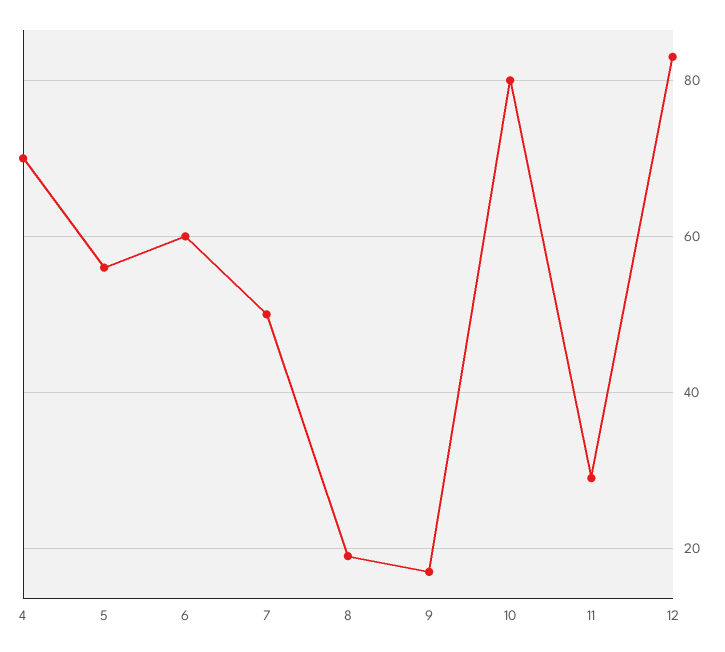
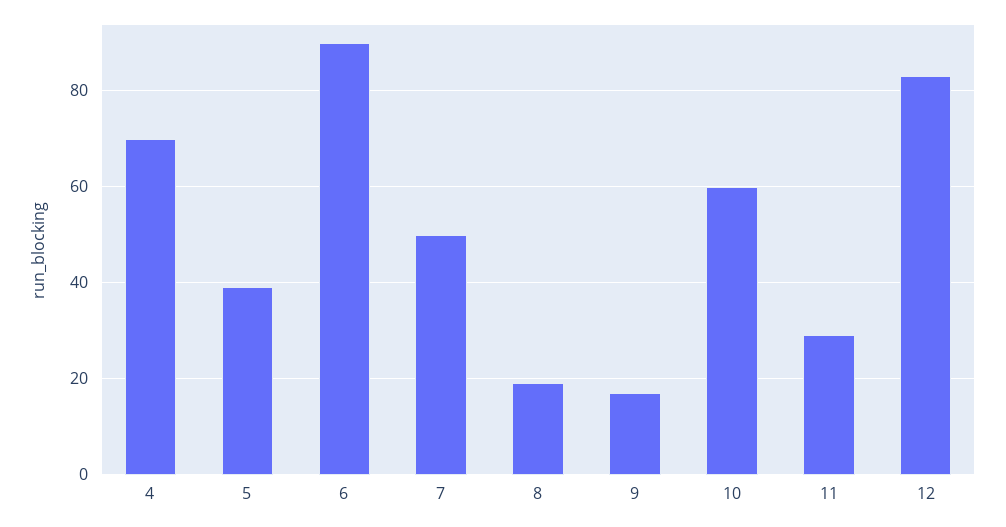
  {
    "4": 70,
-   "5": 55,
+   "5": 40,
-   "6": 60,
+   "6": 90,
    "7": 50,
    "8": 20,
    "9": 15,
-   "10": 80,
+   "10": 60,
    "11": 30,
    "12": 85
  }

